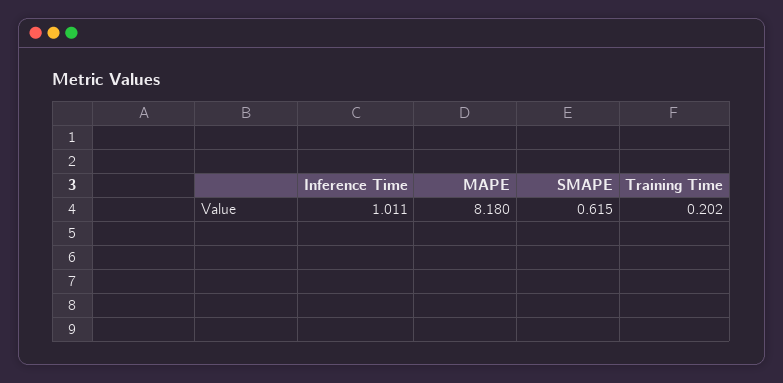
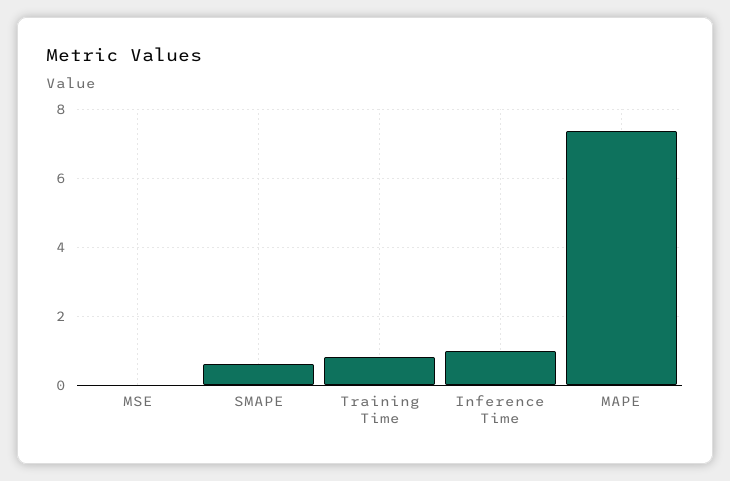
  {
    "Inference Time": 1.011,
-   "MAPE": 8.18,
+   "MAPE": 7.4,
    "SMAPE": 0.615,
-   "Training Time": 0.202
+   "Training Time": 0.8,
+   "MSE": 0
  }

